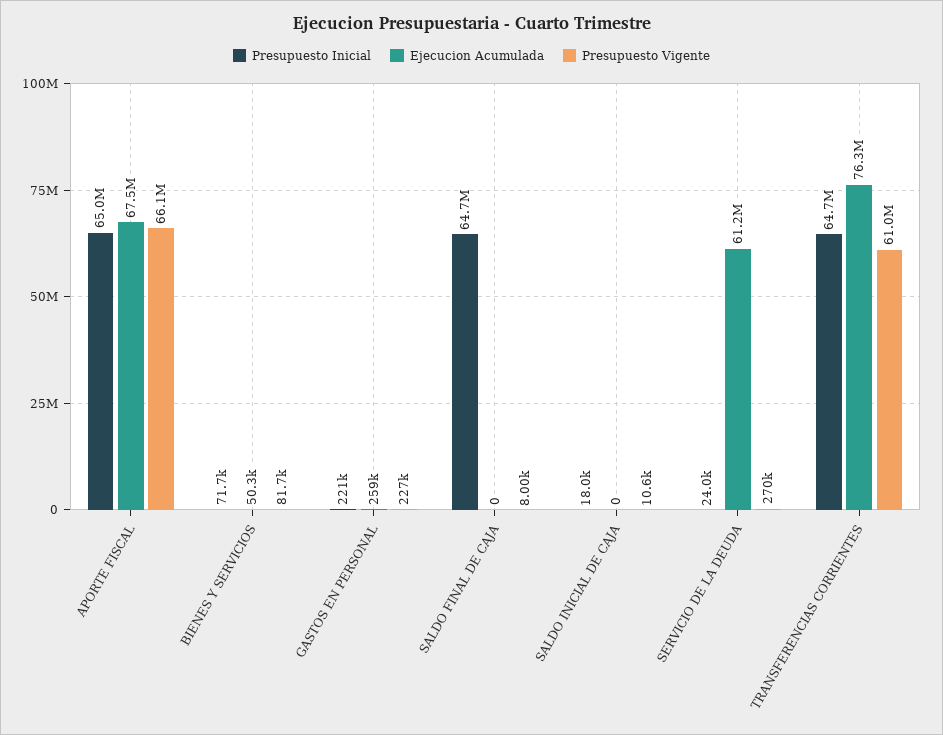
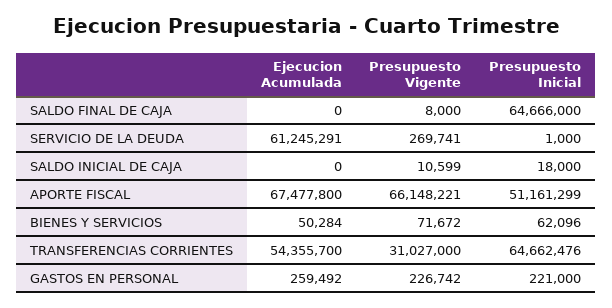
  {
    "Presupuesto Inicial": {
-     "APORTE FISCAL": 65000000,
+     "APORTE FISCAL": 51161299,
-     "BIENES Y SERVICIOS": 71700,
+     "BIENES Y SERVICIOS": 62096,
      "GASTOS EN PERSONAL": 221000,
      "SALDO FINAL DE CAJA": 64666000,
      "SALDO INICIAL DE CAJA": 18000,
-     "SERVICIO DE LA DEUDA": 24000,
+     "SERVICIO DE LA DEUDA": 1000,
      "TRANSFERENCIAS CORRIENTES": 64662476
    },
    "Ejecucion Acumulada": {
      "APORTE FISCAL": 67477800,
      "BIENES Y SERVICIOS": 50284,
      "GASTOS EN PERSONAL": 259492,
      "SALDO FINAL DE CAJA": 0,
      "SALDO INICIAL DE CAJA": 0,
      "SERVICIO DE LA DEUDA": 61245291,
-     "TRANSFERENCIAS CORRIENTES": 76300000
+     "TRANSFERENCIAS CORRIENTES": 54355700
    },
    "Presupuesto Vigente": {
      "APORTE FISCAL": 66148221,
-     "BIENES Y SERVICIOS": 81700,
+     "BIENES Y SERVICIOS": 71672,
      "GASTOS EN PERSONAL": 226742,
      "SALDO FINAL DE CAJA": 8000,
      "SALDO INICIAL DE CAJA": 10599,
      "SERVICIO DE LA DEUDA": 269741,
-     "TRANSFERENCIAS CORRIENTES": 61000000
+     "TRANSFERENCIAS CORRIENTES": 31027000
    }
  }

